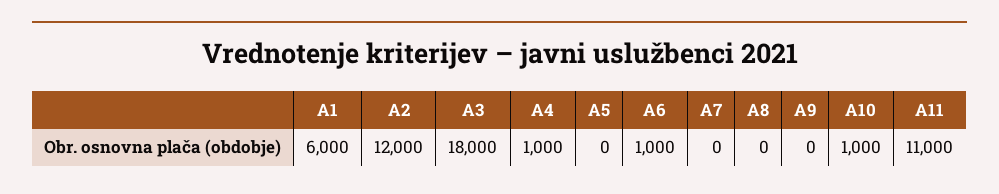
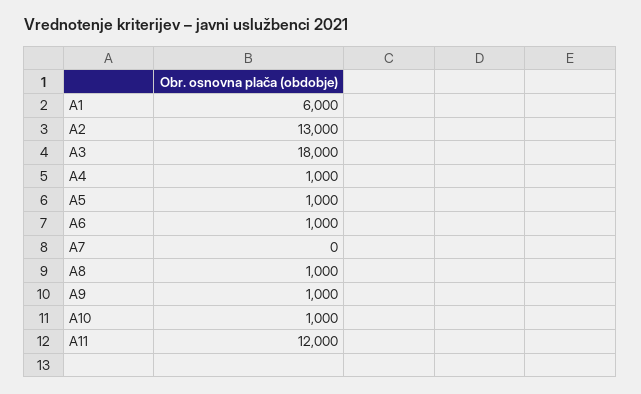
  {
    "A1": 6000,
-   "A2": 12000,
+   "A2": 13000,
    "A3": 18000,
    "A4": 1000,
-   "A5": 0,
+   "A5": 1000,
    "A6": 1000,
    "A7": 0,
-   "A8": 0,
+   "A8": 1000,
-   "A9": 0,
+   "A9": 1000,
    "A10": 1000,
-   "A11": 11000
+   "A11": 12000
  }

